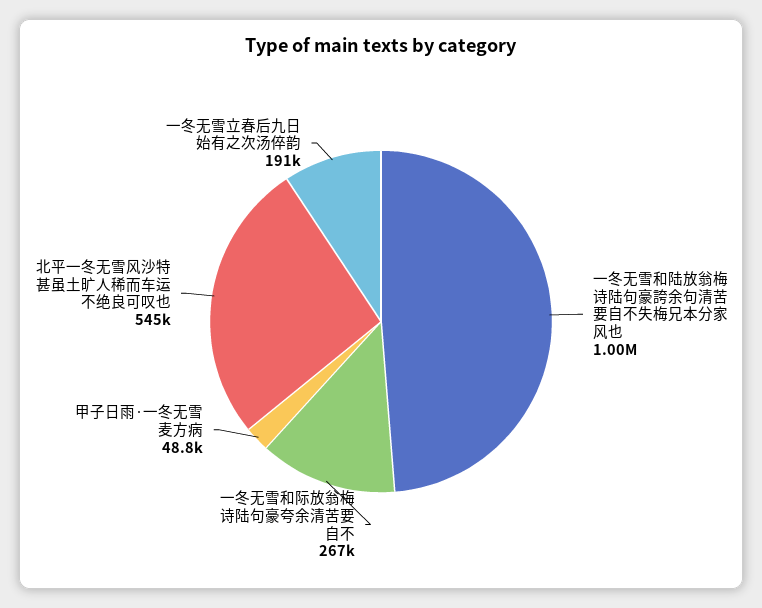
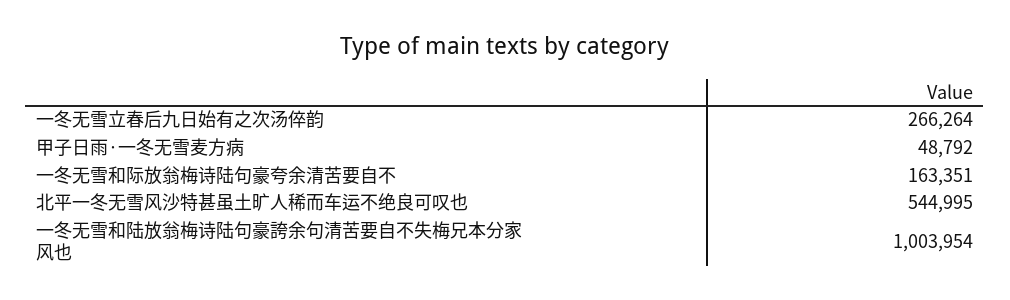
  {
    "一冬无雪和陆放翁梅诗陆句豪誇余句清苦要自不失梅兄本分家风也": 1003954,
-   "一冬无雪和际放翁梅诗陆句豪夸余清苦要自不": 267000,
+   "一冬无雪和际放翁梅诗陆句豪夸余清苦要自不": 163351,
    "甲子日雨·一冬无雪麦方病": 48792,
    "北平一冬无雪风沙特甚虽土旷人稀而车运不绝良可叹也": 544995,
-   "一冬无雪立春后九日始有之次汤倅韵": 191000
+   "一冬无雪立春后九日始有之次汤倅韵": 266264
  }

